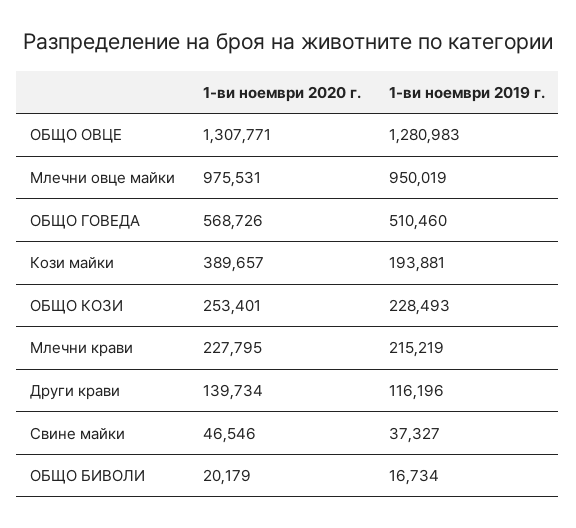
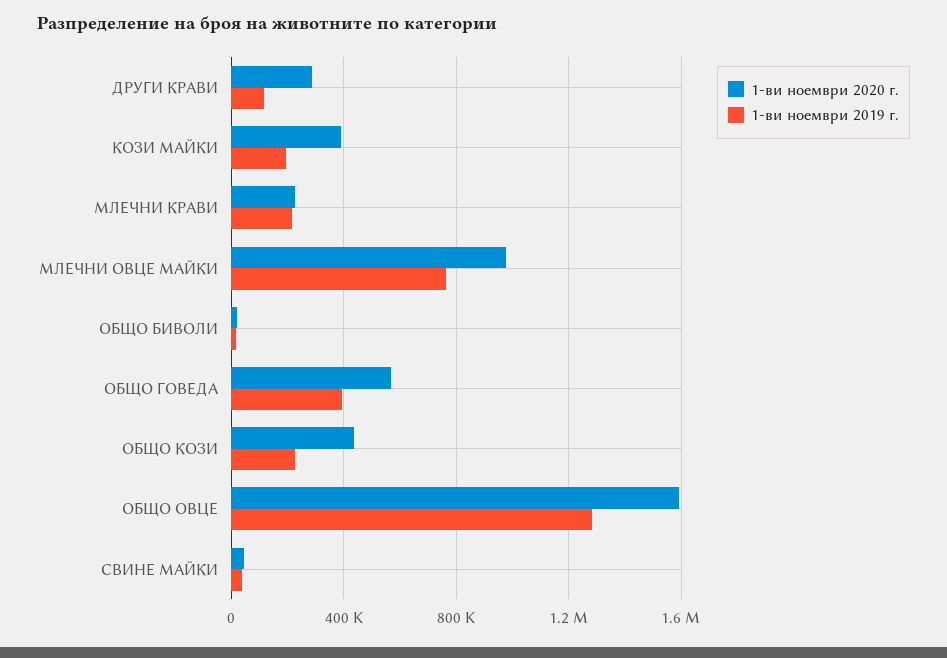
  {
    "1-ви ноември 2020 г.": {
-     "ОБЩО ОВЦЕ": 1307771,
+     "ОБЩО ОВЦЕ": 1600000,
      "Млечни овце майки": 975531,
      "ОБЩО ГОВЕДА": 568726,
      "Кози майки": 389657,
-     "ОБЩО КОЗИ": 253401,
+     "ОБЩО КОЗИ": 450000,
      "Млечни крави": 227795,
-     "Други крави": 139734,
+     "Други крави": 300000,
      "Свине майки": 46546,
      "ОБЩО БИВОЛИ": 20179
    },
    "1-ви ноември 2019 г.": {
      "ОБЩО ОВЦЕ": 1280983,
-     "Млечни овце майки": 950019,
+     "Млечни овце майки": 750000,
-     "ОБЩО ГОВЕДА": 510460,
+     "ОБЩО ГОВЕДА": 400000,
      "Кози майки": 193881,
      "ОБЩО КОЗИ": 228493,
      "Млечни крави": 215219,
      "Други крави": 116196,
      "Свине майки": 37327,
      "ОБЩО БИВОЛИ": 16734
    }
  }

